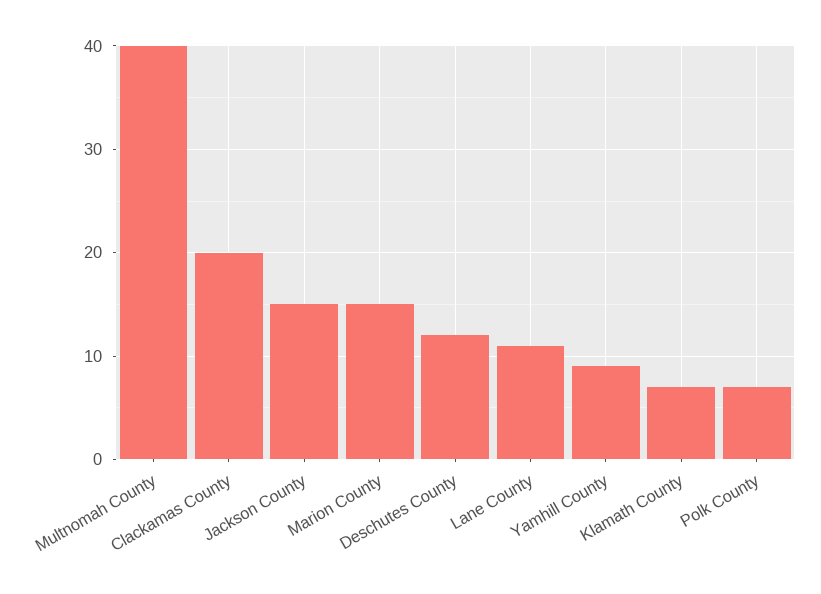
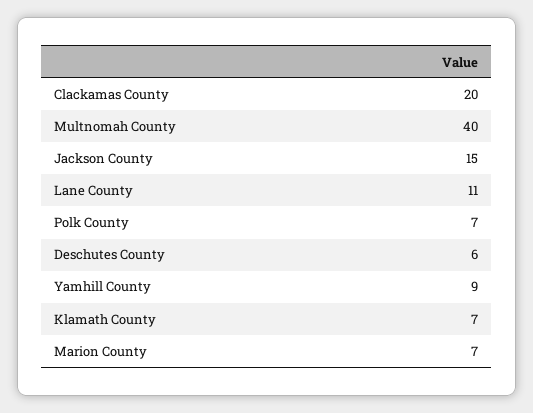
  {
    "Multnomah County": 40,
    "Clackamas County": 20,
    "Jackson County": 15,
-   "Marion County": 15,
+   "Marion County": 7,
-   "Deschutes County": 12,
+   "Deschutes County": 6,
    "Lane County": 11,
    "Yamhill County": 9,
    "Klamath County": 7,
    "Polk County": 7
  }

